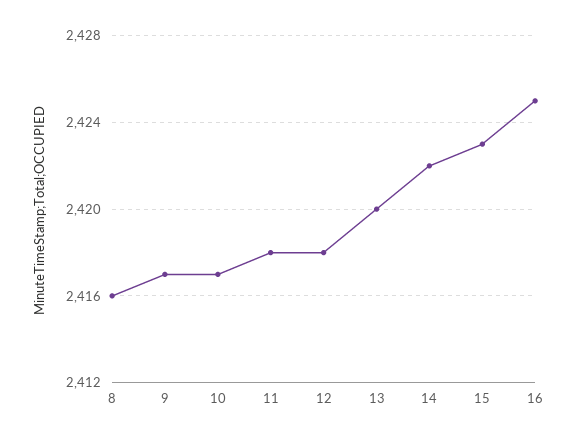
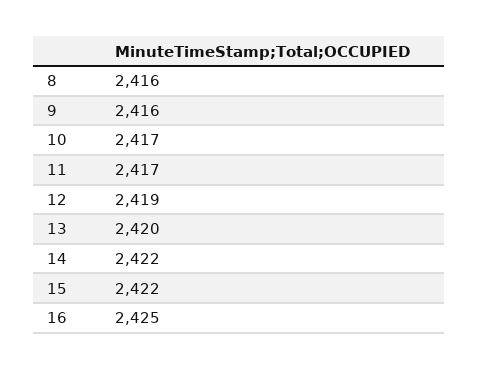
  {
    "8": 2416,
-   "9": 2417,
+   "9": 2416,
    "10": 2417,
-   "11": 2418,
+   "11": 2417,
-   "12": 2418,
+   "12": 2419,
    "13": 2420,
    "14": 2422,
-   "15": 2423,
+   "15": 2422,
    "16": 2425
  }

